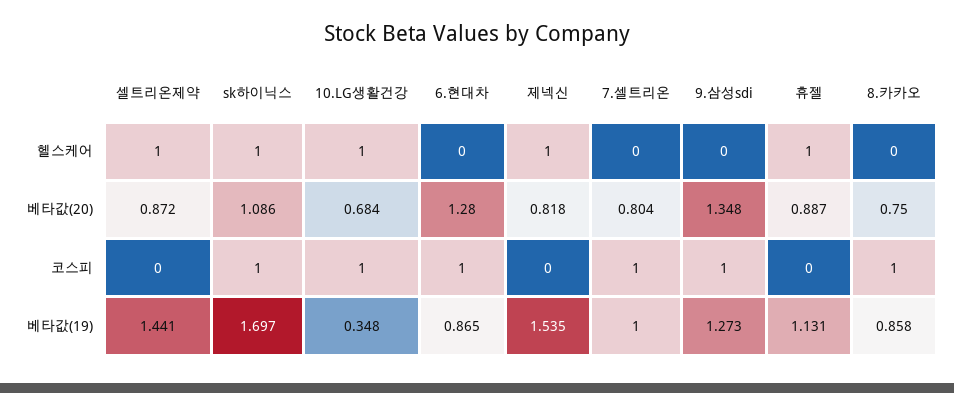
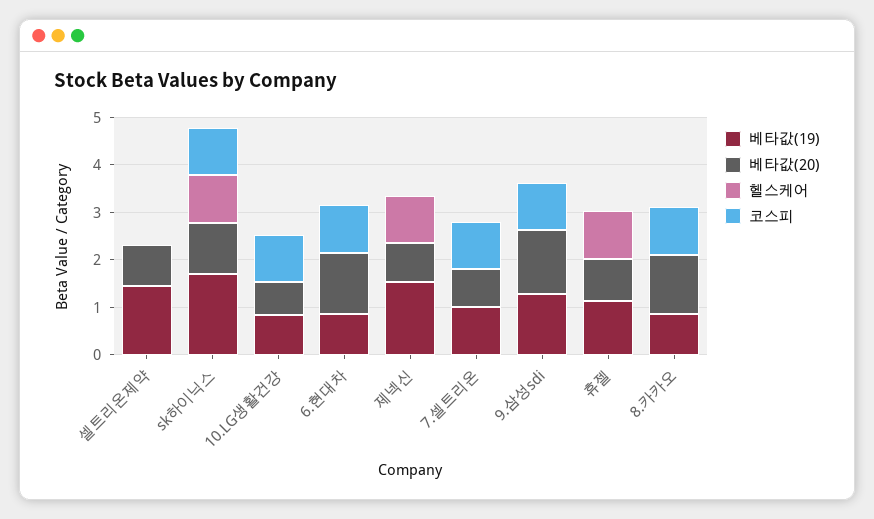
  {
    "헬스케어": {
-     "셀트리온제약": 1,
+     "셀트리온제약": 0,
      "sk하이닉스": 1,
-     "10.LG생활건강": 1,
+     "10.LG생활건강": 0,
      "6.현대차": 0,
      "제넥신": 1,
      "7.셀트리온": 0,
      "9.삼성sdi": 0,
      "휴젤": 1,
      "8.카카오": 0
    },
    "베타값(20)": {
      "셀트리온제약": 0.872,
      "sk하이닉스": 1.086,
      "10.LG생활건강": 0.684,
      "6.현대차": 1.28,
      "제넥신": 0.818,
      "7.셀트리온": 0.804,
      "9.삼성sdi": 1.348,
      "휴젤": 0.887,
-     "8.카카오": 0.75
+     "8.카카오": 1.2
    },
    "코스피": {
      "셀트리온제약": 0,
      "sk하이닉스": 1,
      "10.LG생활건강": 1,
      "6.현대차": 1,
      "제넥신": 0,
      "7.셀트리온": 1,
      "9.삼성sdi": 1,
      "휴젤": 0,
      "8.카카오": 1
    },
    "베타값(19)": {
      "셀트리온제약": 1.441,
      "sk하이닉스": 1.697,
-     "10.LG생활건강": 0.348,
+     "10.LG생활건강": 0.8,
      "6.현대차": 0.865,
      "제넥신": 1.535,
      "7.셀트리온": 1,
      "9.삼성sdi": 1.273,
      "휴젤": 1.131,
      "8.카카오": 0.858
    }
  }

